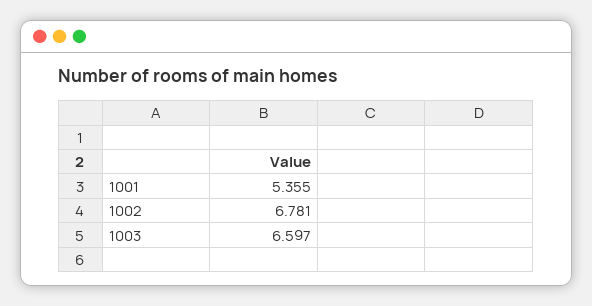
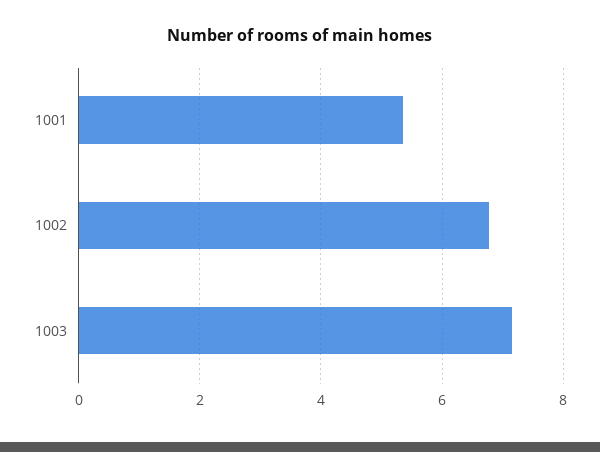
  {
    "1001": 5.355,
    "1002": 6.781,
-   "1003": 6.597
+   "1003": 7.2
  }

